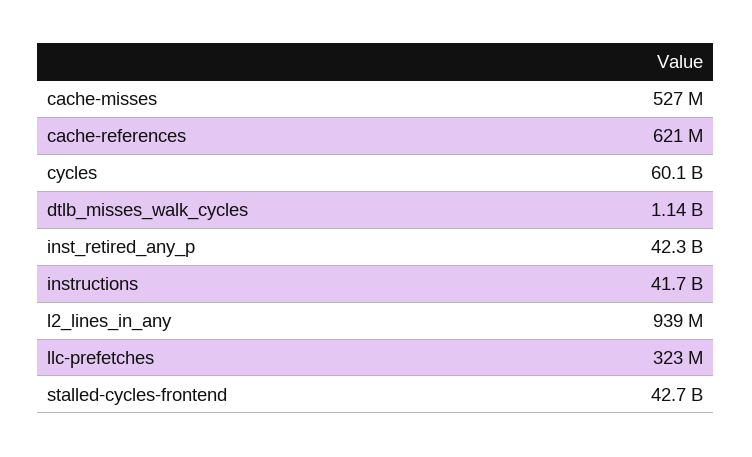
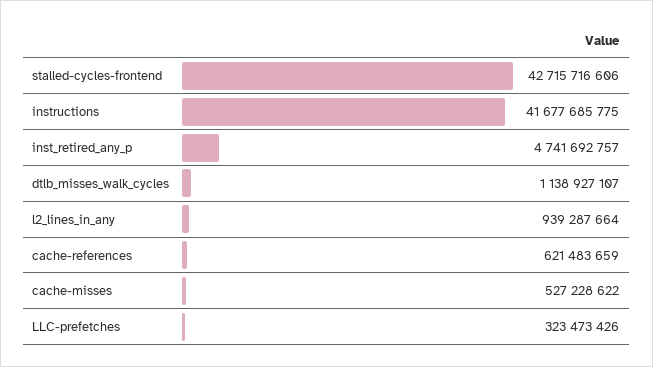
  {
    "cache-misses": 527228622,
    "cache-references": 621483659,
-   "cycles": 60100000000,
    "dtlb_misses_walk_cycles": 1138927107,
-   "inst_retired_any_p": 42300000000,
+   "inst_retired_any_p": 4741692757,
    "instructions": 41677685775,
    "l2_lines_in_any": 939287664,
    "llc-prefetches": 323473426,
    "stalled-cycles-frontend": 42715716606
  }

